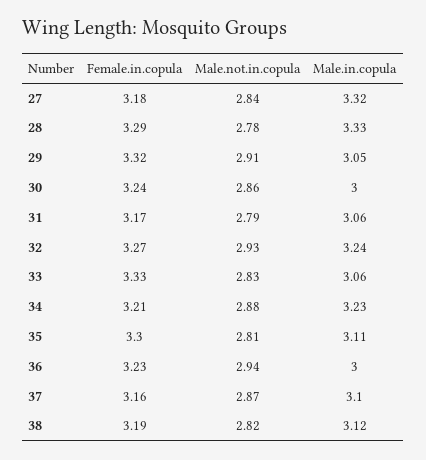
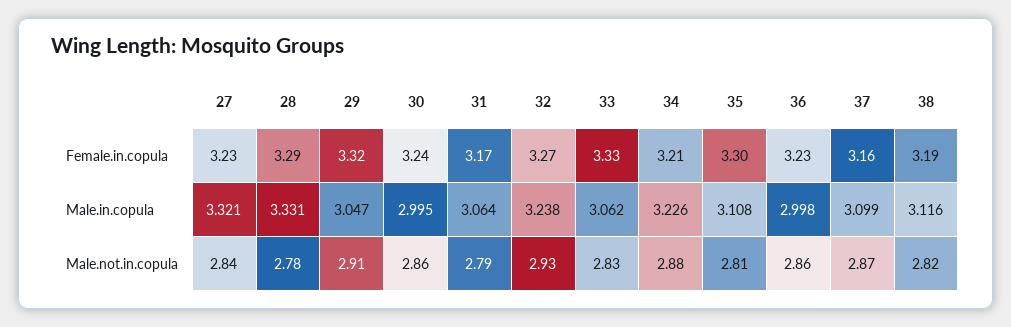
  {
    "Female.in.copula": {
-     "27": 3.18,
+     "27": 3.23,
      "28": 3.29,
      "29": 3.32,
      "30": 3.24,
      "31": 3.17,
      "32": 3.27,
      "33": 3.33,
      "34": 3.21,
      "35": 3.3,
      "36": 3.23,
      "37": 3.16,
      "38": 3.19
    },
    "Male.not.in.copula": {
      "27": 2.84,
      "28": 2.78,
      "29": 2.91,
      "30": 2.86,
      "31": 2.79,
      "32": 2.93,
      "33": 2.83,
      "34": 2.88,
      "35": 2.81,
-     "36": 2.94,
+     "36": 2.86,
      "37": 2.87,
      "38": 2.82
    },
    "Male.in.copula": {
      "27": 3.321,
      "28": 3.331,
      "29": 3.047,
      "30": 2.995,
      "31": 3.064,
      "32": 3.238,
      "33": 3.062,
      "34": 3.226,
      "35": 3.108,
      "36": 2.998,
      "37": 3.099,
      "38": 3.116
    }
  }

